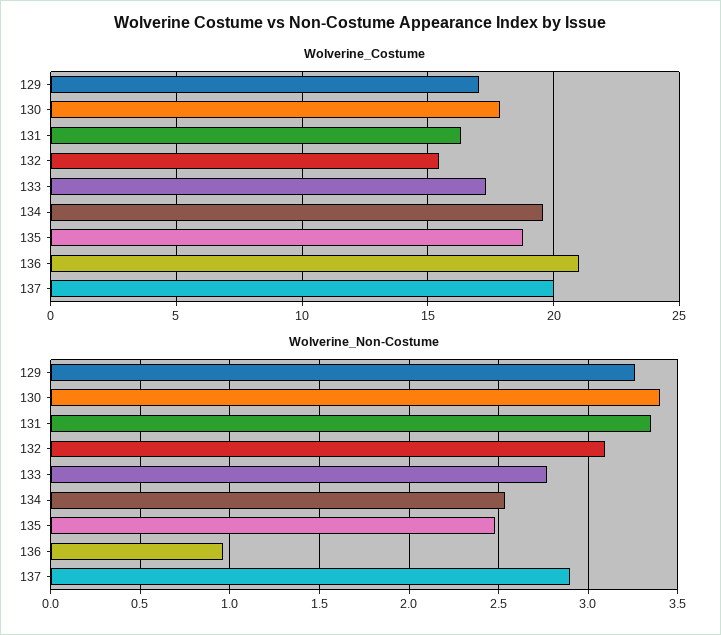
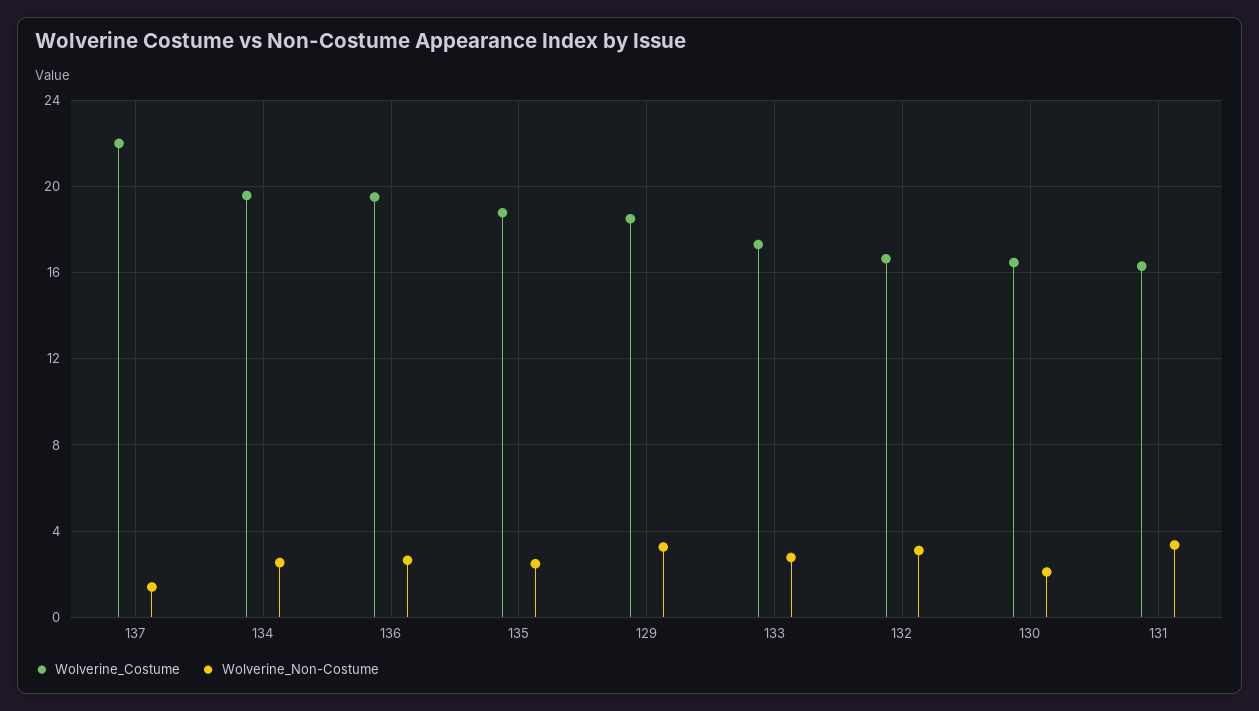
  {
    "Wolverine_Costume": {
-     "129": 17,
+     "129": 18.5,
-     "130": 18,
+     "130": 16.5,
      "131": 16.5,
-     "132": 15.5,
+     "132": 16.5,
      "133": 17.5,
      "134": 19.5,
      "135": 19,
-     "136": 21,
+     "136": 19.5,
-     "137": 20
+     "137": 22
    },
    "Wolverine_Non-Costume": {
      "129": 3.25,
-     "130": 3.4,
+     "130": 2,
      "131": 3.35,
      "132": 3.1,
      "133": 2.75,
      "134": 2.55,
      "135": 2.5,
-     "136": 0.95,
+     "136": 2.5,
-     "137": 2.9
+     "137": 1.5
    }
  }

